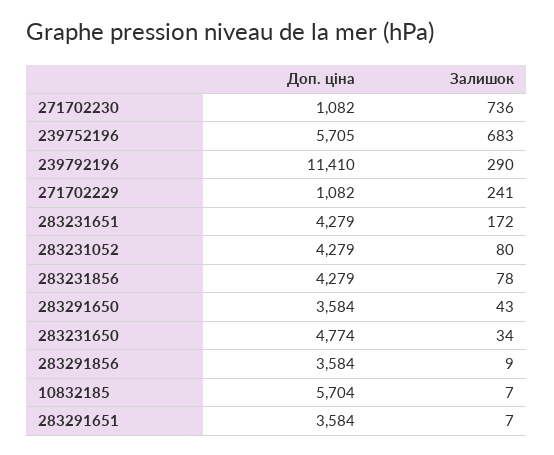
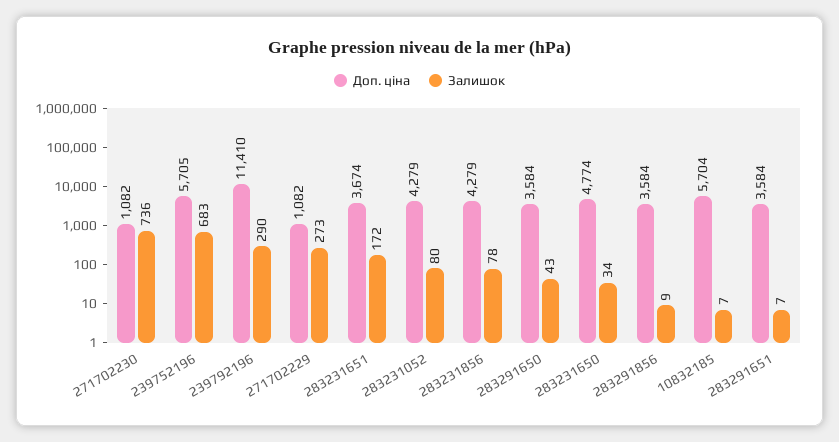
  {
    "Доп. ціна": {
      "271702230": 1082,
      "239752196": 5705,
      "239792196": 11410,
      "271702229": 1082,
-     "283231651": 4279,
+     "283231651": 3674,
      "283231052": 4279,
      "283231856": 4279,
      "283291650": 3584,
      "283231650": 4774,
      "283291856": 3584,
      "10832185": 5704,
      "283291651": 3584
    },
    "Залишок": {
      "271702230": 736,
      "239752196": 683,
      "239792196": 290,
-     "271702229": 241,
+     "271702229": 273,
      "283231651": 172,
      "283231052": 80,
      "283231856": 78,
      "283291650": 43,
      "283231650": 34,
      "283291856": 9,
      "10832185": 7,
      "283291651": 7
    }
  }

